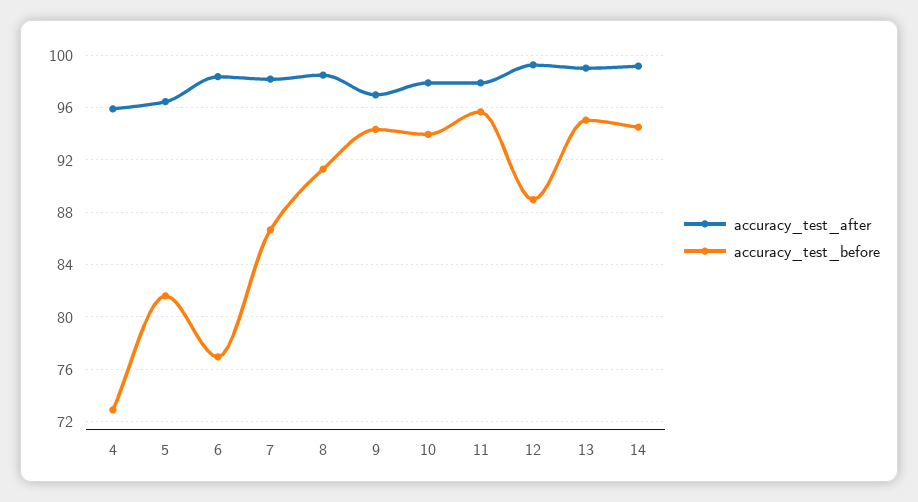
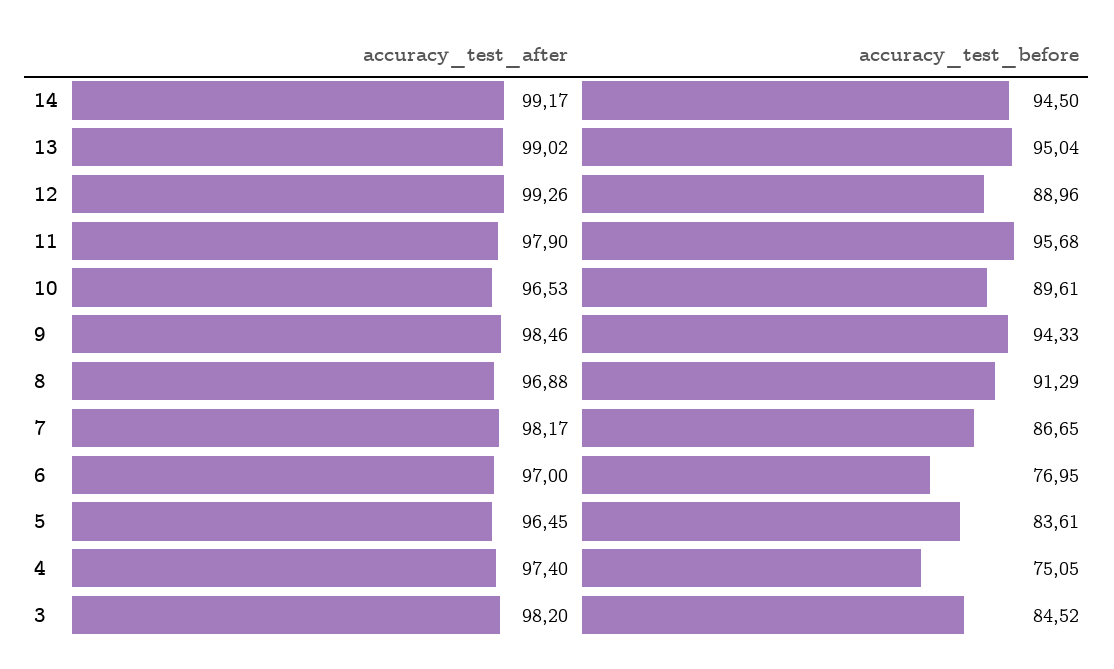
  {
    "accuracy_test_after": {
-     "4": 96,
+     "4": 97.4,
      "5": 96.45,
-     "6": 98.5,
+     "6": 97,
      "7": 98.17,
-     "8": 98.5,
+     "8": 96.88,
-     "9": 97,
+     "9": 98.46,
-     "10": 98,
+     "10": 96.53,
      "11": 97.9,
      "12": 99.26,
      "13": 99.02,
-     "14": 99.17
+     "14": 99.17,
+     "3": 98.2
    },
    "accuracy_test_before": {
-     "4": 73,
+     "4": 75.05,
-     "5": 81.5,
+     "5": 83.61,
      "6": 76.95,
      "7": 86.65,
      "8": 91.29,
      "9": 94.33,
-     "10": 94,
+     "10": 89.61,
      "11": 95.68,
      "12": 88.96,
      "13": 95.04,
-     "14": 94.5
+     "14": 94.5,
+     "3": 84.52
    }
  }

